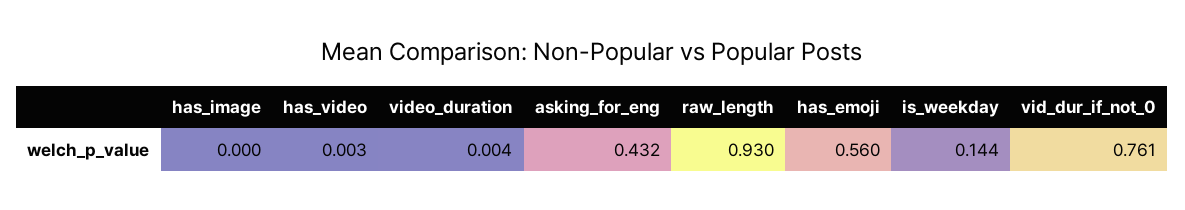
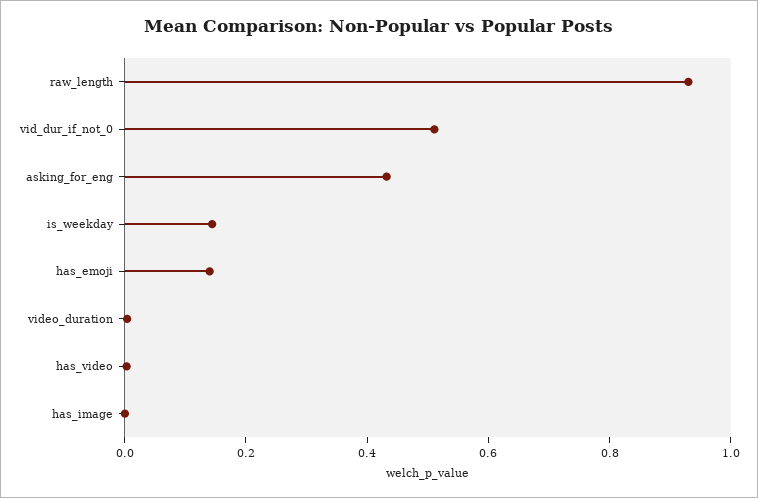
  {
    "has_image": 0,
    "has_video": 0.003,
    "video_duration": 0.004,
    "asking_for_eng": 0.432,
    "raw_length": 0.93,
-   "has_emoji": 0.56,
+   "has_emoji": 0.15,
    "is_weekday": 0.144,
-   "vid_dur_if_not_0": 0.761
+   "vid_dur_if_not_0": 0.5
  }

